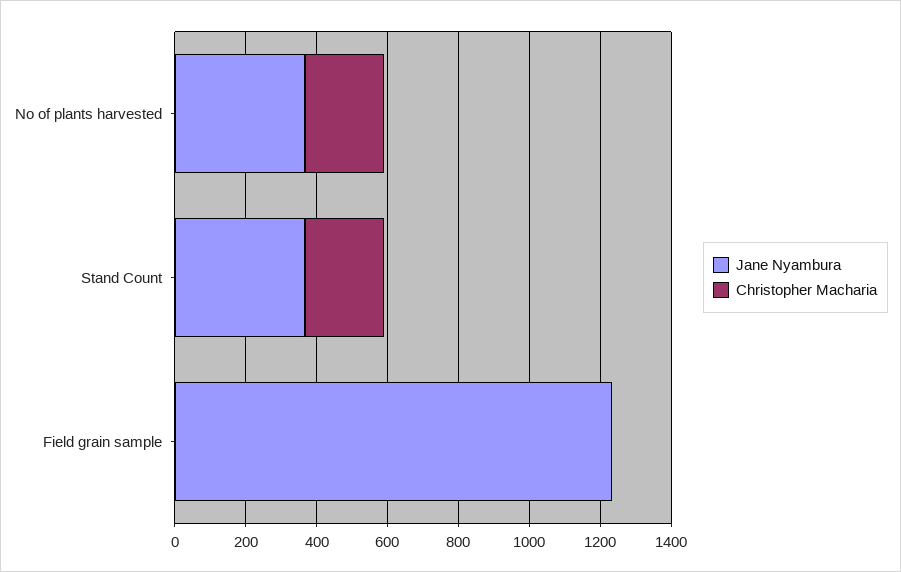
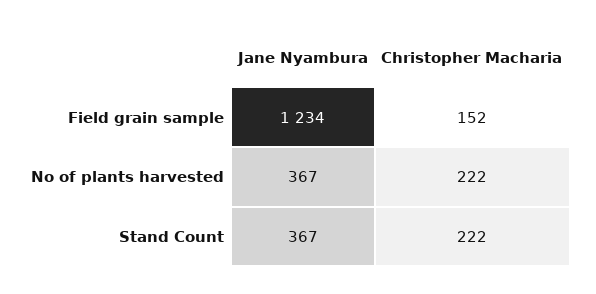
  {
    "Jane Nyambura": {
      "No of plants harvested": 367,
      "Stand Count": 367,
      "Field grain sample": 1234
    },
    "Christopher Macharia": {
      "No of plants harvested": 222,
      "Stand Count": 222,
-     "Field grain sample": 0
+     "Field grain sample": 152
    }
  }

